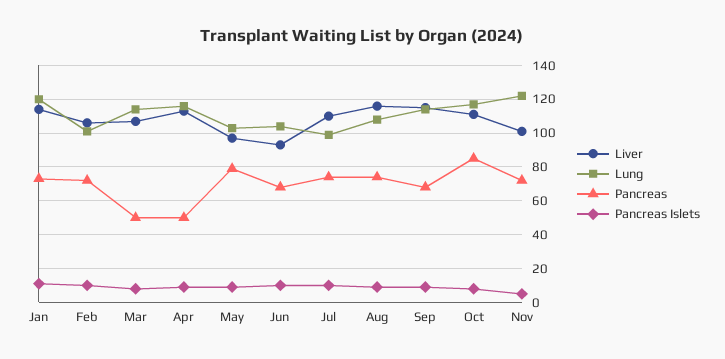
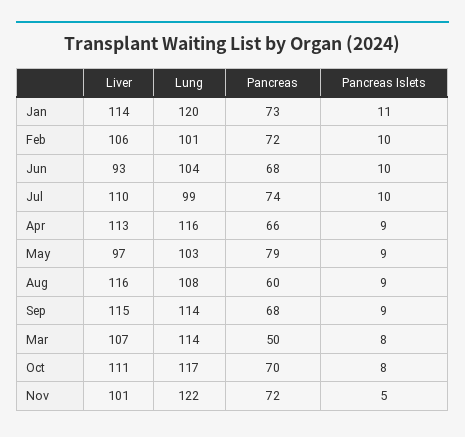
  {
    "Liver": {
      "Jan": 114,
      "Feb": 106,
      "Mar": 107,
      "Apr": 113,
      "May": 97,
      "Jun": 93,
      "Jul": 110,
      "Aug": 116,
      "Sep": 115,
      "Oct": 111,
      "Nov": 101
    },
    "Lung": {
      "Jan": 120,
      "Feb": 101,
      "Mar": 114,
      "Apr": 116,
      "May": 103,
      "Jun": 104,
      "Jul": 99,
      "Aug": 108,
      "Sep": 114,
      "Oct": 117,
      "Nov": 122
    },
    "Pancreas": {
      "Jan": 73,
      "Feb": 72,
      "Mar": 50,
-     "Apr": 50,
+     "Apr": 66,
      "May": 79,
      "Jun": 68,
      "Jul": 74,
-     "Aug": 75,
+     "Aug": 60,
      "Sep": 68,
-     "Oct": 85,
+     "Oct": 70,
      "Nov": 72
    },
    "Pancreas Islets": {
      "Jan": 11,
      "Feb": 10,
      "Mar": 8,
      "Apr": 9,
      "May": 9,
      "Jun": 10,
      "Jul": 10,
      "Aug": 9,
      "Sep": 9,
      "Oct": 8,
      "Nov": 5
    }
  }

